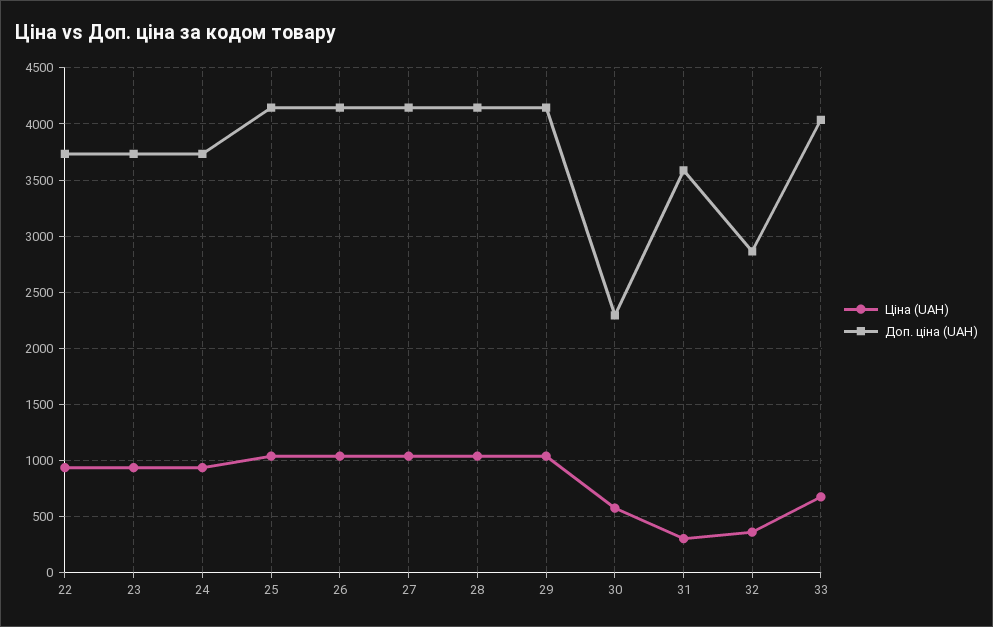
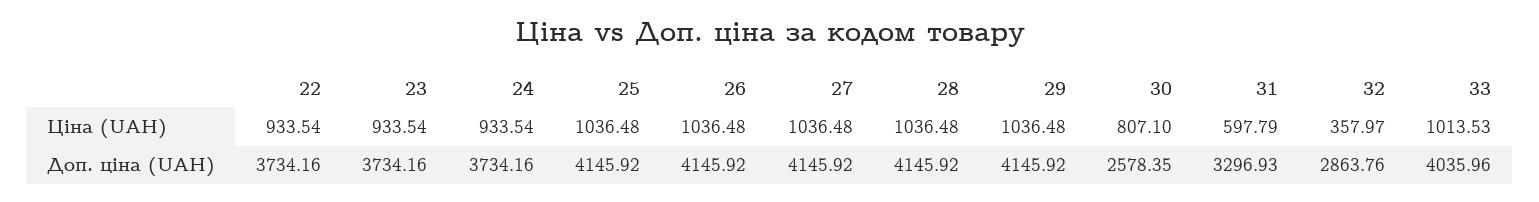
  {
    "Ціна (UAH)": {
      "22": 933.54,
      "23": 933.54,
      "24": 933.54,
      "25": 1036.48,
      "26": 1036.48,
      "27": 1036.48,
      "28": 1036.48,
      "29": 1036.48,
-     "30": 600,
+     "30": 807.1,
-     "31": 300,
+     "31": 597.79,
      "32": 357.97,
-     "33": 700
+     "33": 1013.53
    },
    "Доп. ціна (UAH)": {
      "22": 3734.16,
      "23": 3734.16,
      "24": 3734.16,
      "25": 4145.92,
      "26": 4145.92,
      "27": 4145.92,
      "28": 4145.92,
      "29": 4145.92,
-     "30": 2300,
+     "30": 2578.35,
-     "31": 3600,
+     "31": 3296.93,
      "32": 2863.76,
      "33": 4035.96
    }
  }

